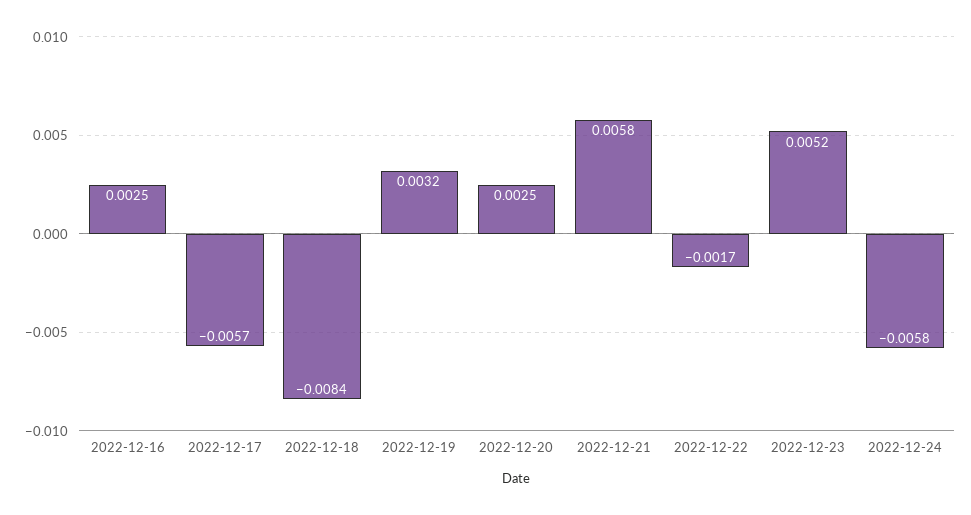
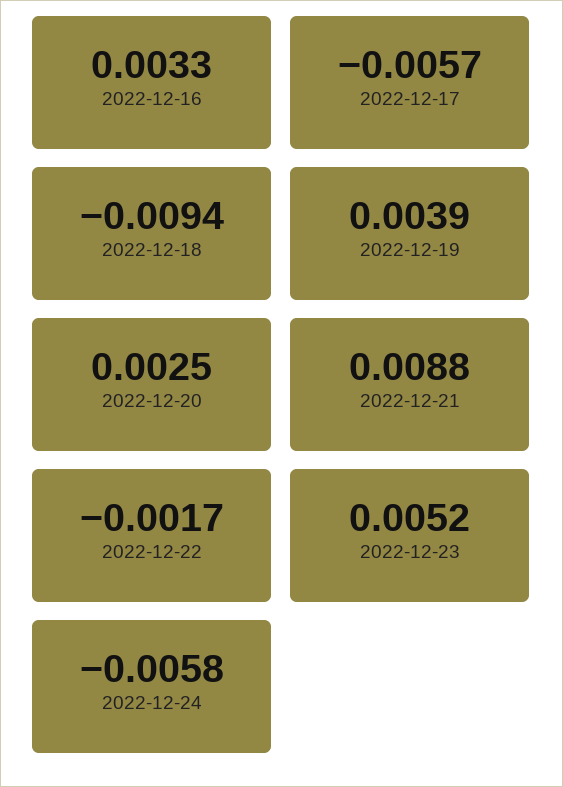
  {
-   "2022-12-16": 0.0025,
+   "2022-12-16": 0.0033,
    "2022-12-17": -0.0057,
-   "2022-12-18": -0.0084,
+   "2022-12-18": -0.0094,
-   "2022-12-19": 0.0032,
+   "2022-12-19": 0.0039,
    "2022-12-20": 0.0025,
-   "2022-12-21": 0.0058,
+   "2022-12-21": 0.0088,
    "2022-12-22": -0.0017,
    "2022-12-23": 0.0052,
    "2022-12-24": -0.0058
  }

